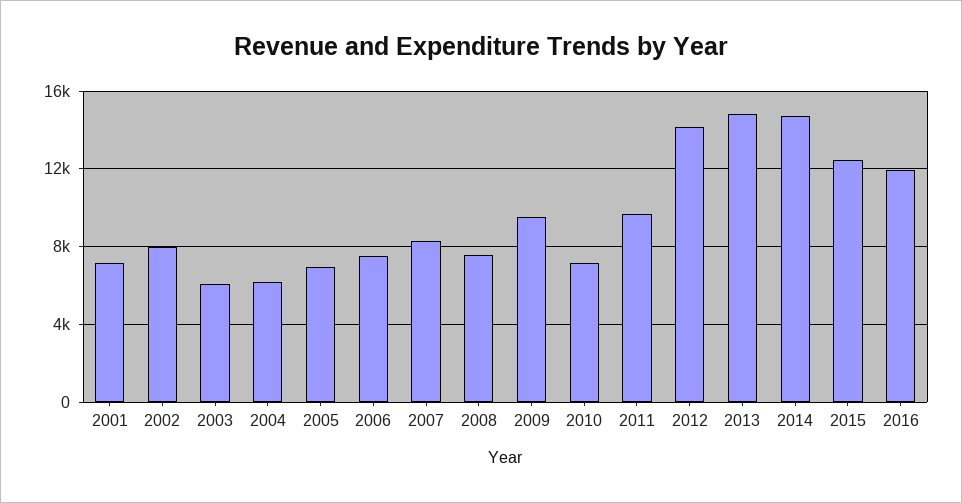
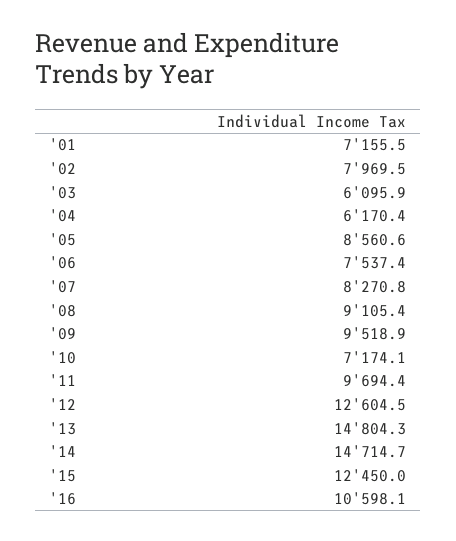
  {
    "2001": 7155.5,
    "2002": 7969.5,
    "2003": 6095.9,
    "2004": 6170.4,
-   "2005": 7000,
+   "2005": 8560.6,
    "2006": 7537.4,
    "2007": 8270.8,
-   "2008": 7500,
+   "2008": 9105.4,
    "2009": 9518.9,
    "2010": 7174.1,
    "2011": 9694.4,
-   "2012": 14000,
+   "2012": 12604.5,
    "2013": 14804.3,
    "2014": 14714.7,
    "2015": 12450,
-   "2016": 12000
+   "2016": 10598.1
  }

